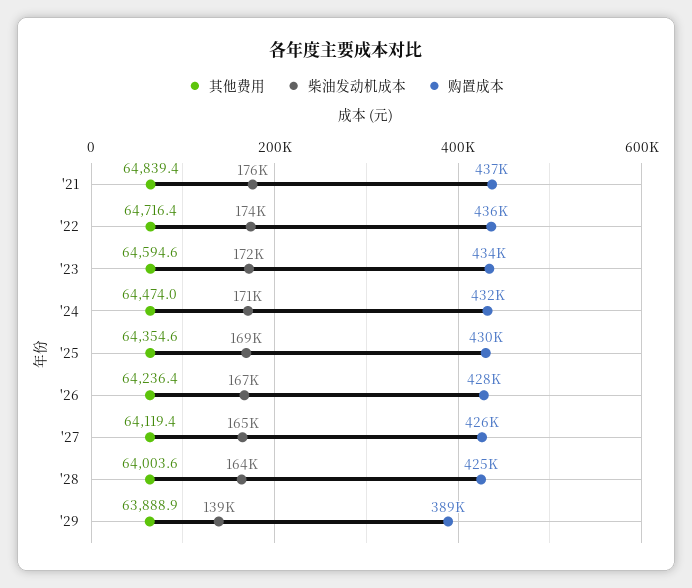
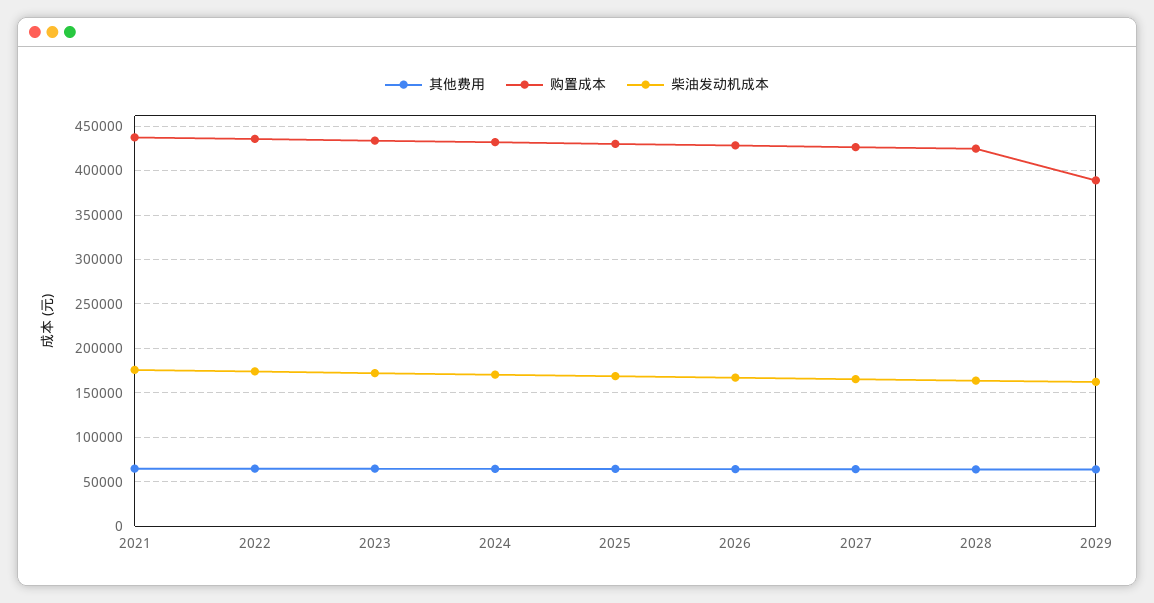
  {
    "其他费用": {
      "'21": 64839.4,
      "'22": 64716.4,
      "'23": 64594.6,
      "'24": 64474,
      "'25": 64354.6,
      "'26": 64236.4,
      "'27": 64119.4,
      "'28": 64003.6,
      "'29": 63888.9
    },
    "柴油发动机成本": {
      "'21": 176000,
      "'22": 174000,
      "'23": 172000,
      "'24": 171000,
      "'25": 169000,
      "'26": 167000,
      "'27": 165000,
      "'28": 164000,
-     "'29": 139000
+     "'29": 160000
    },
    "购置成本": {
      "'21": 437000,
      "'22": 436000,
      "'23": 434000,
      "'24": 432000,
      "'25": 430000,
      "'26": 428000,
      "'27": 426000,
      "'28": 425000,
      "'29": 389000
    }
  }

